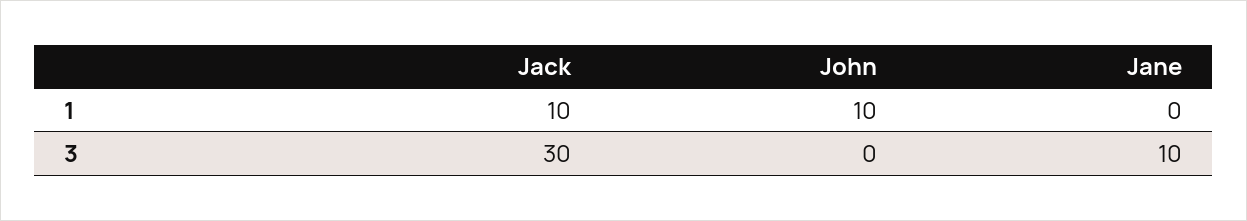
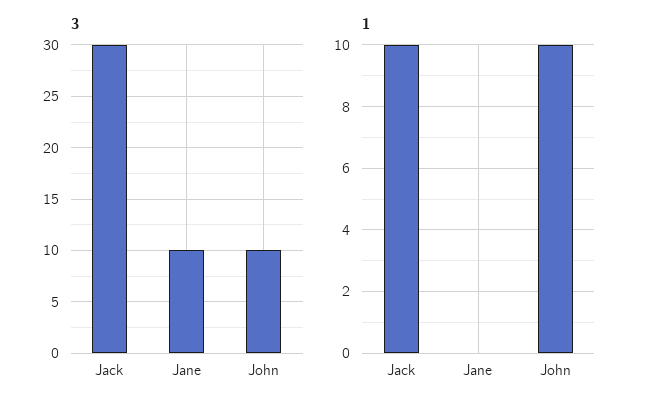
  {
    "1": {
      "Jack": 10,
      "John": 10,
      "Jane": 0
    },
    "3": {
      "Jack": 30,
-     "John": 0,
+     "John": 10,
      "Jane": 10
    }
  }

